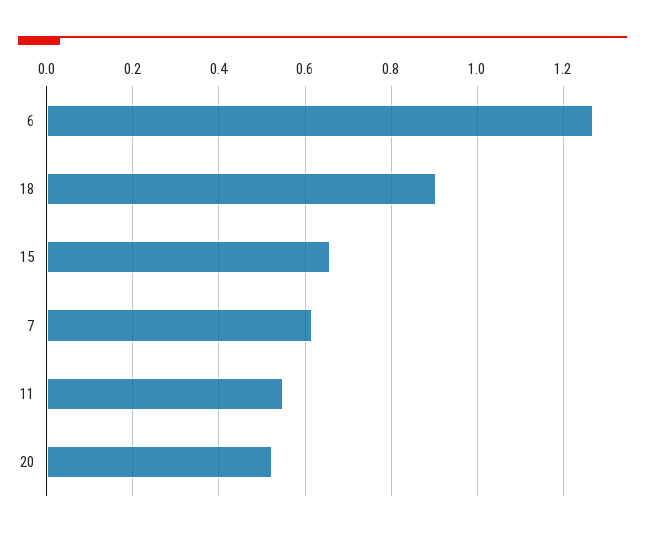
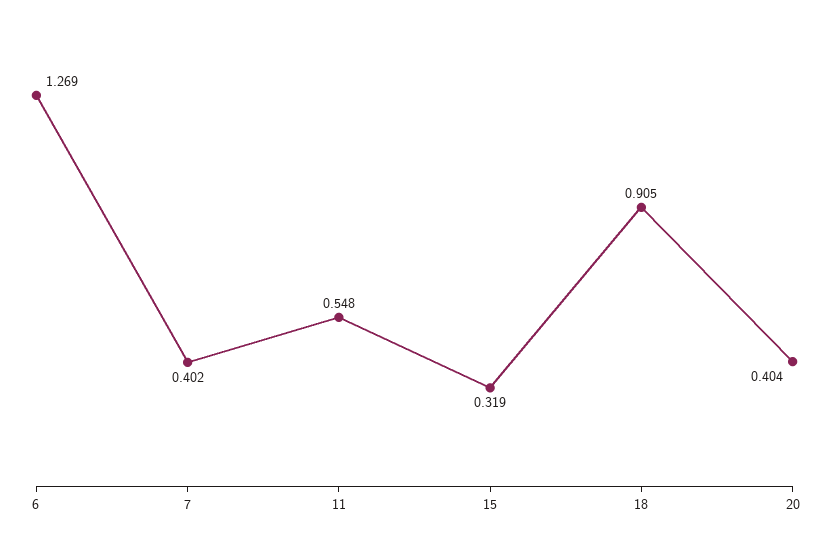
  {
    "6": 1.269,
    "18": 0.905,
-   "15": 0.66,
+   "15": 0.319,
-   "7": 0.62,
+   "7": 0.402,
    "11": 0.548,
-   "20": 0.52
+   "20": 0.404
  }

